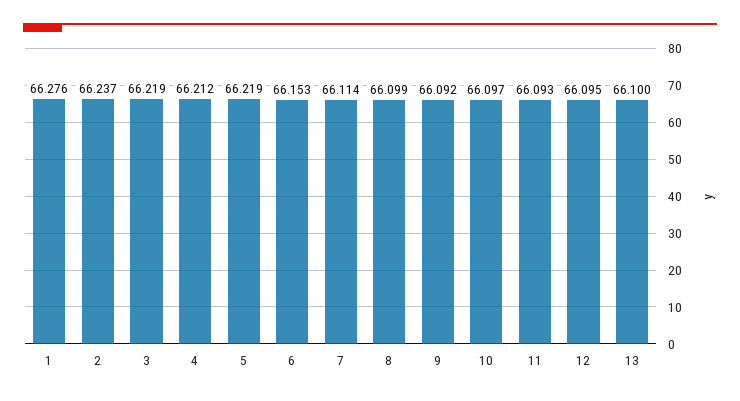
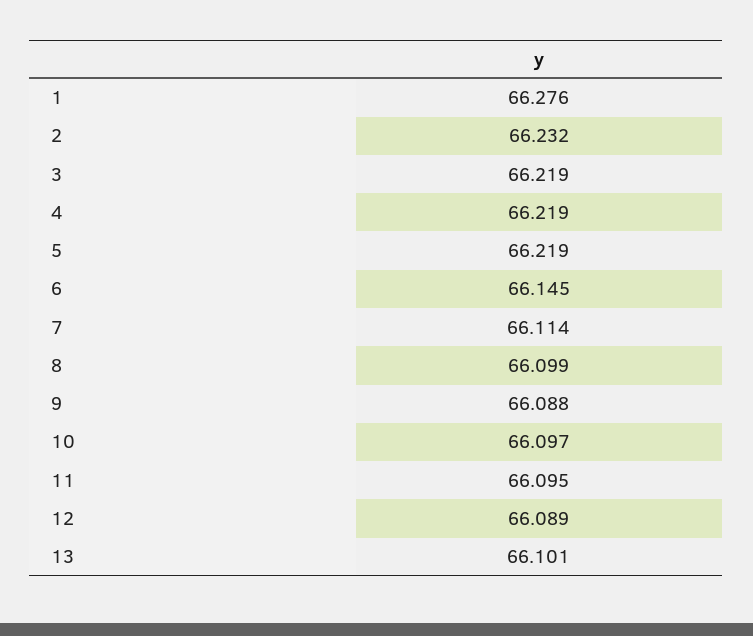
  {
    "1": 66.276,
-   "2": 66.237,
+   "2": 66.232,
    "3": 66.219,
-   "4": 66.212,
+   "4": 66.219,
    "5": 66.219,
-   "6": 66.153,
+   "6": 66.145,
    "7": 66.114,
    "8": 66.099,
-   "9": 66.092,
+   "9": 66.088,
    "10": 66.097,
-   "11": 66.093,
+   "11": 66.095,
-   "12": 66.095,
+   "12": 66.089,
-   "13": 66.1
+   "13": 66.101
  }

